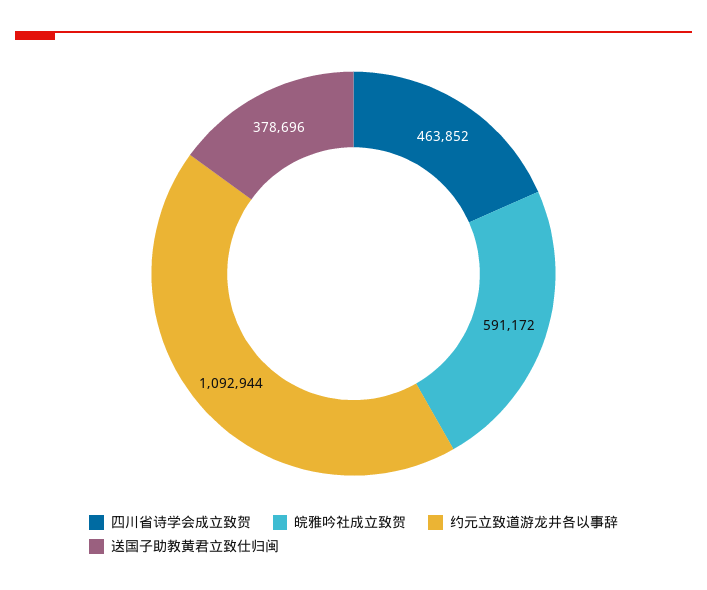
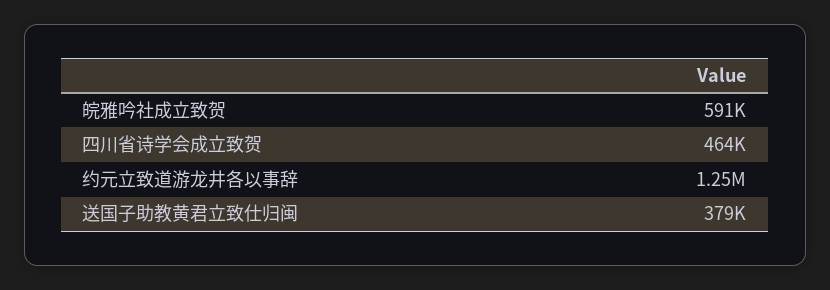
  {
    "四川省诗学会成立致贺": 463852,
    "皖雅吟社成立致贺": 591172,
-   "约元立致道游龙井各以事辞": 1092944,
+   "约元立致道游龙井各以事辞": 1250000,
    "送国子助教黄君立致仕归闽": 378696
  }

